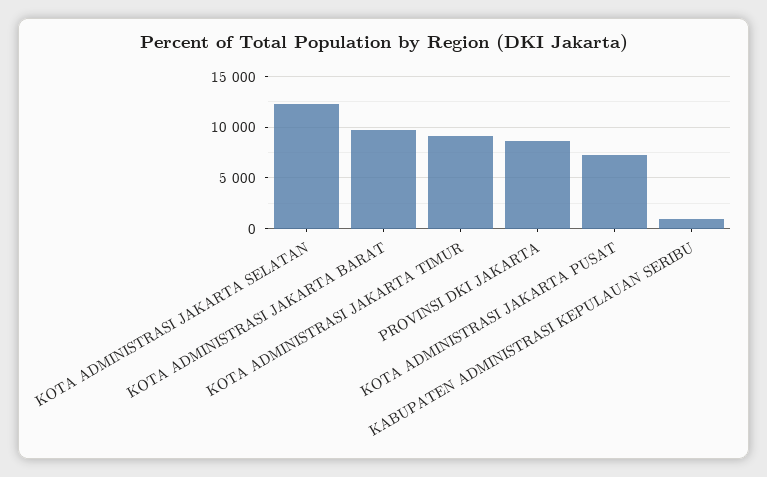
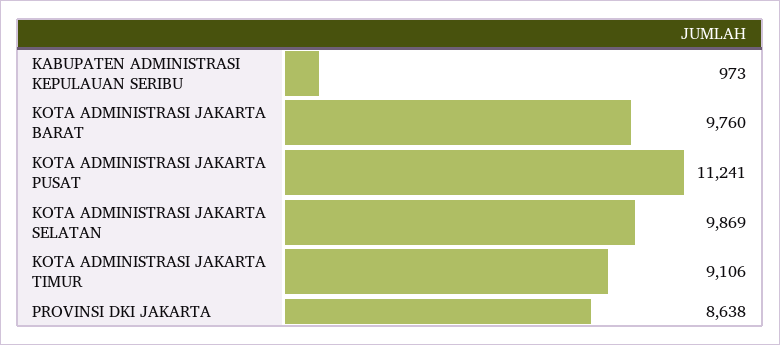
  {
-   "KOTA ADMINISTRASI JAKARTA SELATAN": 12000,
+   "KOTA ADMINISTRASI JAKARTA SELATAN": 9869,
    "KOTA ADMINISTRASI JAKARTA BARAT": 9760,
    "KOTA ADMINISTRASI JAKARTA TIMUR": 9106,
    "PROVINSI DKI JAKARTA": 8638,
-   "KOTA ADMINISTRASI JAKARTA PUSAT": 7000,
+   "KOTA ADMINISTRASI JAKARTA PUSAT": 11241,
    "KABUPATEN ADMINISTRASI KEPULAUAN SERIBU": 973
  }

